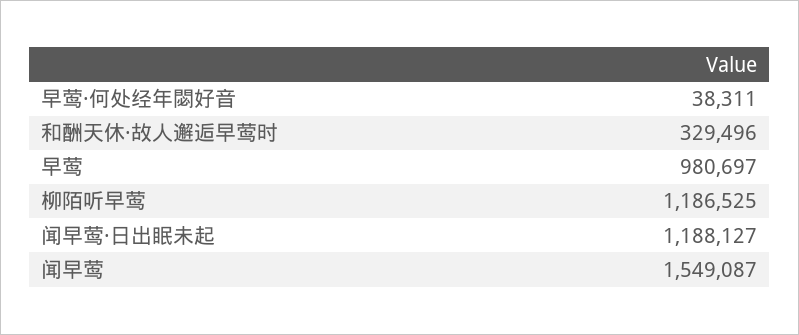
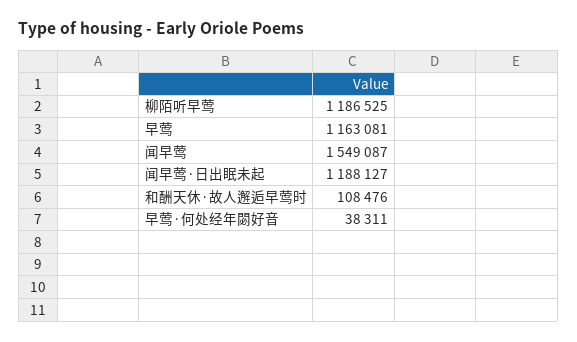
  {
    "早莺·何处经年閟好音": 38311,
-   "和酬天休·故人邂逅早莺时": 329496,
+   "和酬天休·故人邂逅早莺时": 108476,
-   "早莺": 980697,
+   "早莺": 1163081,
    "柳陌听早莺": 1186525,
    "闻早莺·日出眠未起": 1188127,
    "闻早莺": 1549087
  }

